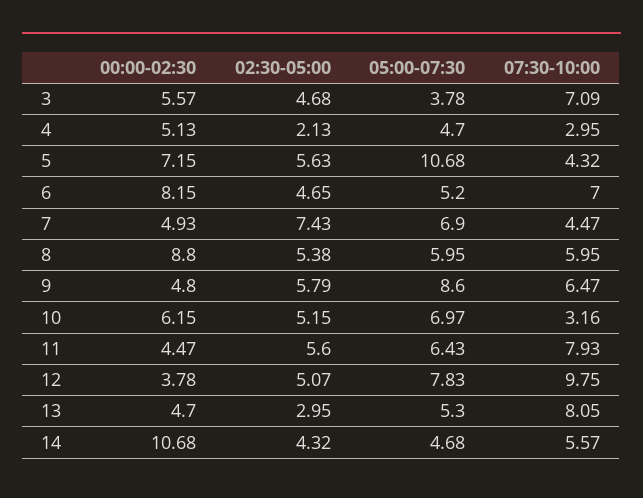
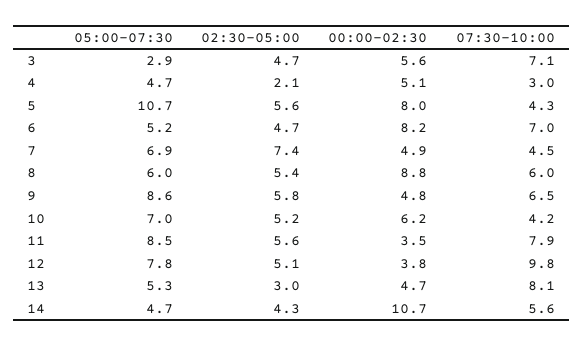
  {
    "00:00-02:30": {
      "3": 5.57,
      "4": 5.13,
-     "5": 7.15,
+     "5": 8,
      "6": 8.15,
      "7": 4.93,
      "8": 8.8,
      "9": 4.8,
      "10": 6.15,
-     "11": 4.47,
+     "11": 3.5,
      "12": 3.78,
      "13": 4.7,
      "14": 10.68
    },
    "02:30-05:00": {
      "3": 4.68,
      "4": 2.13,
      "5": 5.63,
      "6": 4.65,
      "7": 7.43,
      "8": 5.38,
      "9": 5.79,
      "10": 5.15,
      "11": 5.6,
      "12": 5.07,
      "13": 2.95,
      "14": 4.32
    },
    "05:00-07:30": {
-     "3": 3.78,
+     "3": 2.9,
      "4": 4.7,
      "5": 10.68,
      "6": 5.2,
      "7": 6.9,
      "8": 5.95,
      "9": 8.6,
      "10": 6.97,
-     "11": 6.43,
+     "11": 8.5,
      "12": 7.83,
      "13": 5.3,
      "14": 4.68
    },
    "07:30-10:00": {
      "3": 7.09,
      "4": 2.95,
      "5": 4.32,
      "6": 7,
      "7": 4.47,
      "8": 5.95,
      "9": 6.47,
-     "10": 3.16,
+     "10": 4.2,
      "11": 7.93,
      "12": 9.75,
      "13": 8.05,
      "14": 5.57
    }
  }

